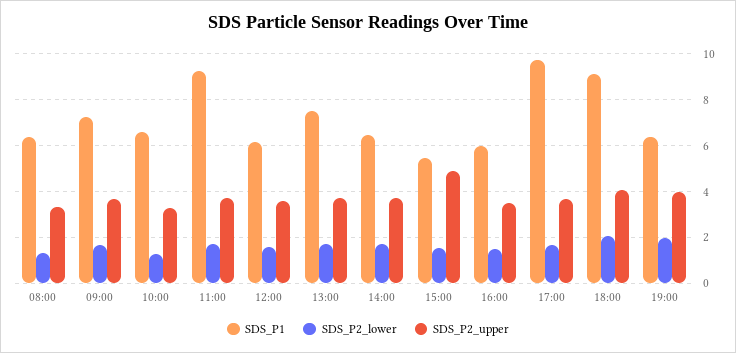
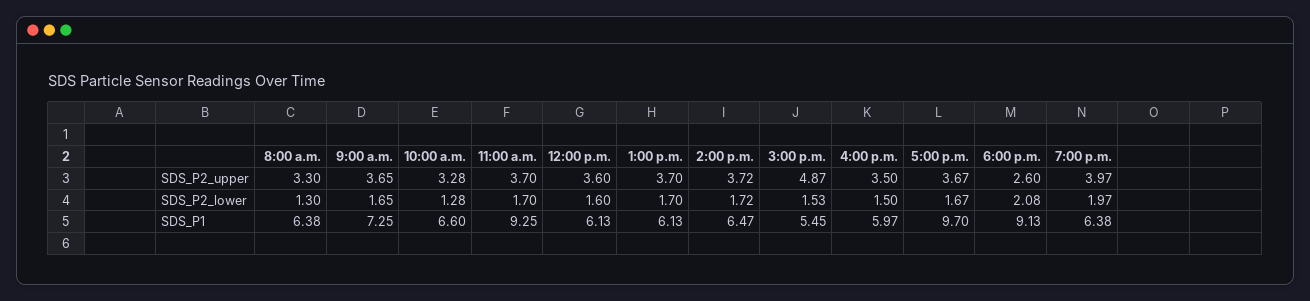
  {
    "SDS_P1": {
      "08:00": 6.38,
      "09:00": 7.25,
      "10:00": 6.6,
      "11:00": 9.25,
      "12:00": 6.13,
-     "13:00": 7.5,
+     "13:00": 6.13,
      "14:00": 6.47,
      "15:00": 5.45,
      "16:00": 5.97,
      "17:00": 9.7,
      "18:00": 9.13,
      "19:00": 6.38
    },
    "SDS_P2_lower": {
      "08:00": 1.3,
      "09:00": 1.65,
      "10:00": 1.28,
      "11:00": 1.7,
      "12:00": 1.6,
      "13:00": 1.7,
      "14:00": 1.72,
      "15:00": 1.53,
      "16:00": 1.5,
      "17:00": 1.67,
      "18:00": 2.08,
      "19:00": 1.97
    },
    "SDS_P2_upper": {
      "08:00": 3.3,
      "09:00": 3.65,
      "10:00": 3.28,
      "11:00": 3.7,
      "12:00": 3.6,
      "13:00": 3.7,
      "14:00": 3.72,
      "15:00": 4.87,
      "16:00": 3.5,
      "17:00": 3.67,
-     "18:00": 4,
+     "18:00": 2.6,
      "19:00": 3.97
    }
  }

